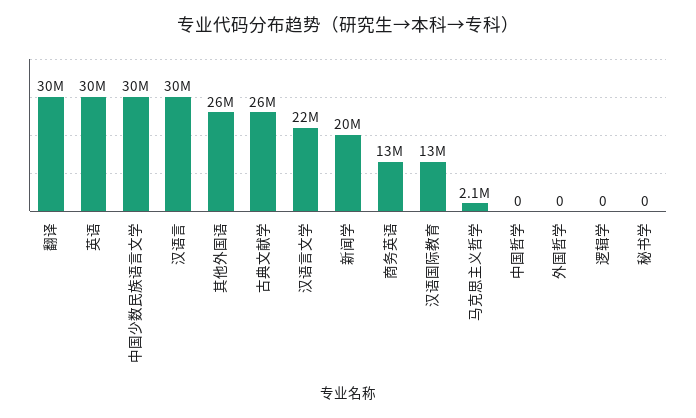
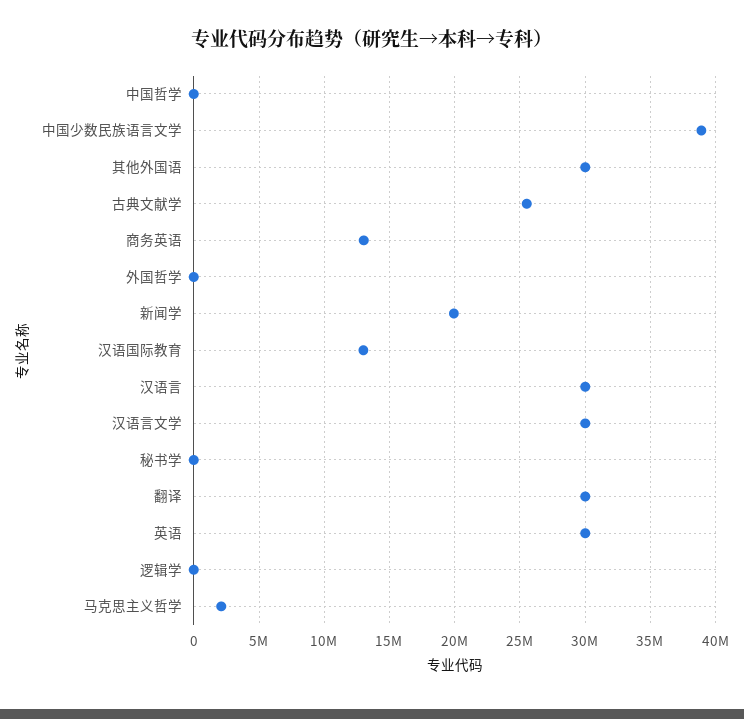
  {
    "翻译": 30000000,
    "英语": 30000000,
-   "中国少数民族语言文学": 30000000,
+   "中国少数民族语言文学": 39000000,
    "汉语言": 30000000,
-   "其他外国语": 26000000,
+   "其他外国语": 30000000,
    "古典文献学": 26000000,
-   "汉语言文学": 22000000,
+   "汉语言文学": 30000000,
    "新闻学": 20000000,
    "商务英语": 13000000,
    "汉语国际教育": 13000000,
    "马克思主义哲学": 2100000,
    "中国哲学": 0,
    "外国哲学": 0,
    "逻辑学": 0,
    "秘书学": 0
  }

